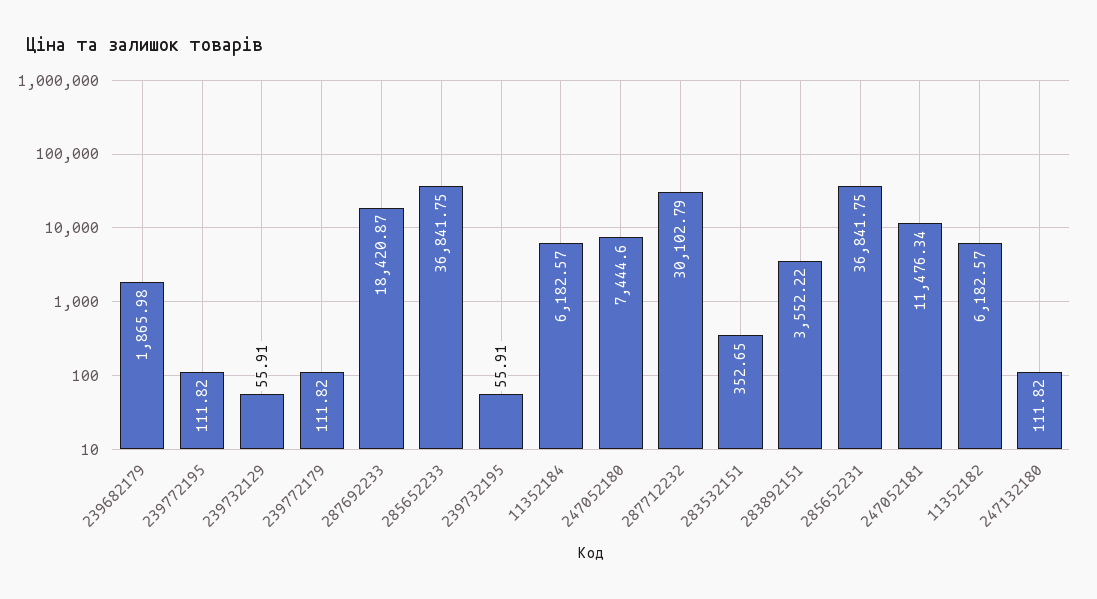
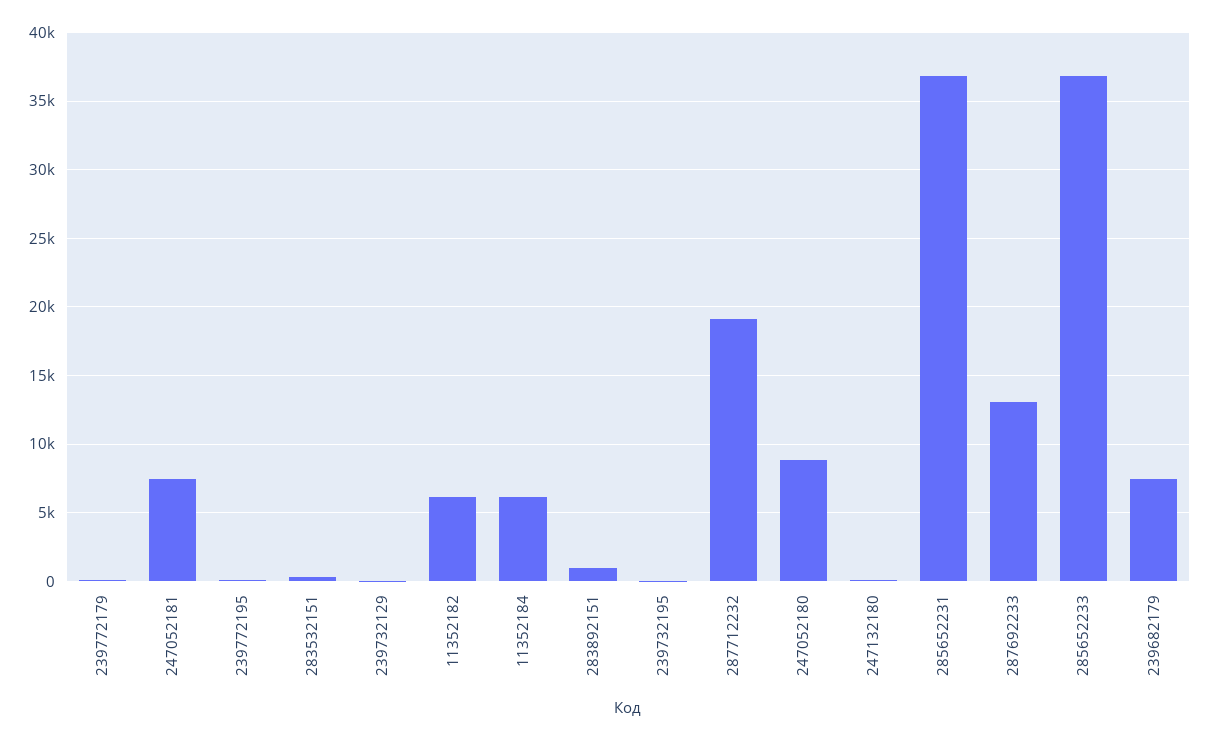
  {
-   "239682179": 1865.98,
+   "239682179": 7500,
    "239772195": 111.82,
    "239732129": 55.91,
    "239772179": 111.82,
-   "287692233": 18420.87,
+   "287692233": 13000,
    "285652233": 36841.75,
    "239732195": 55.91,
    "11352184": 6182.57,
-   "247052180": 7444.6,
+   "247052180": 9000,
-   "287712232": 30102.79,
+   "287712232": 19000,
    "283532151": 352.65,
-   "283892151": 3552.22,
+   "283892151": 1000,
    "285652231": 36841.75,
-   "247052181": 11476.34,
+   "247052181": 7500,
    "11352182": 6182.57,
    "247132180": 111.82
  }

